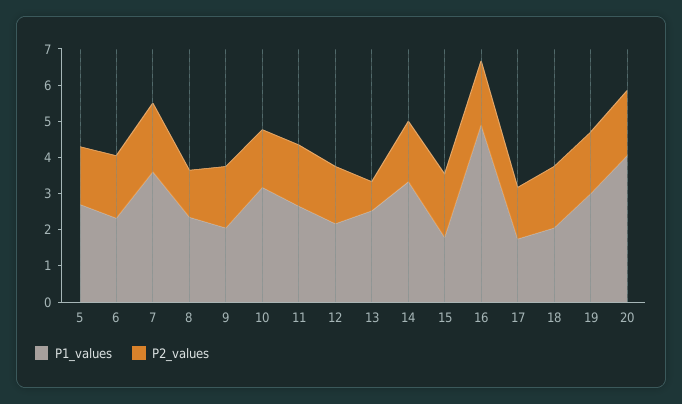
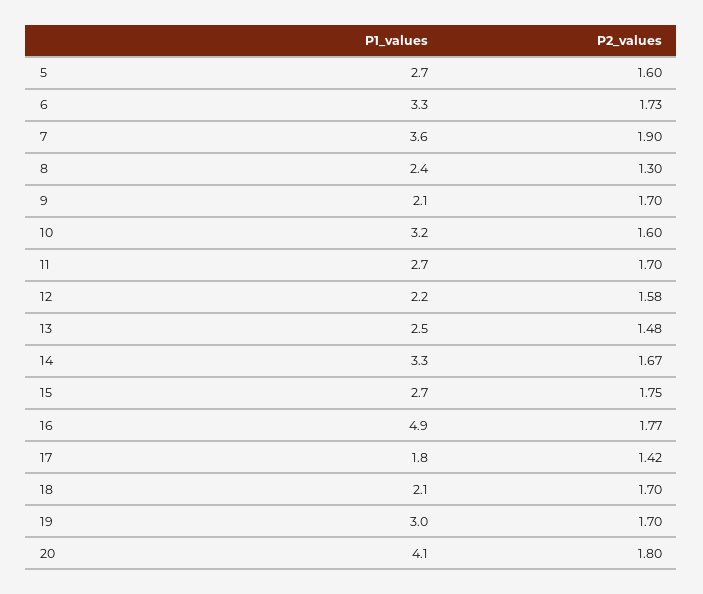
  {
    "P1_values": {
      "5": 2.7,
-     "6": 2.25,
+     "6": 3.3,
      "7": 3.6,
      "8": 2.4,
      "9": 2.1,
      "10": 3.2,
      "11": 2.7,
      "12": 2.2,
      "13": 2.5,
      "14": 3.3,
-     "15": 1.75,
+     "15": 2.7,
      "16": 4.9,
      "17": 1.8,
      "18": 2.1,
      "19": 3,
      "20": 4.1
    },
    "P2_values": {
      "5": 1.6,
      "6": 1.73,
      "7": 1.9,
      "8": 1.3,
      "9": 1.7,
      "10": 1.6,
      "11": 1.7,
      "12": 1.58,
-     "13": 0.75,
+     "13": 1.48,
      "14": 1.67,
      "15": 1.75,
      "16": 1.77,
      "17": 1.42,
      "18": 1.7,
      "19": 1.7,
      "20": 1.8
    }
  }

